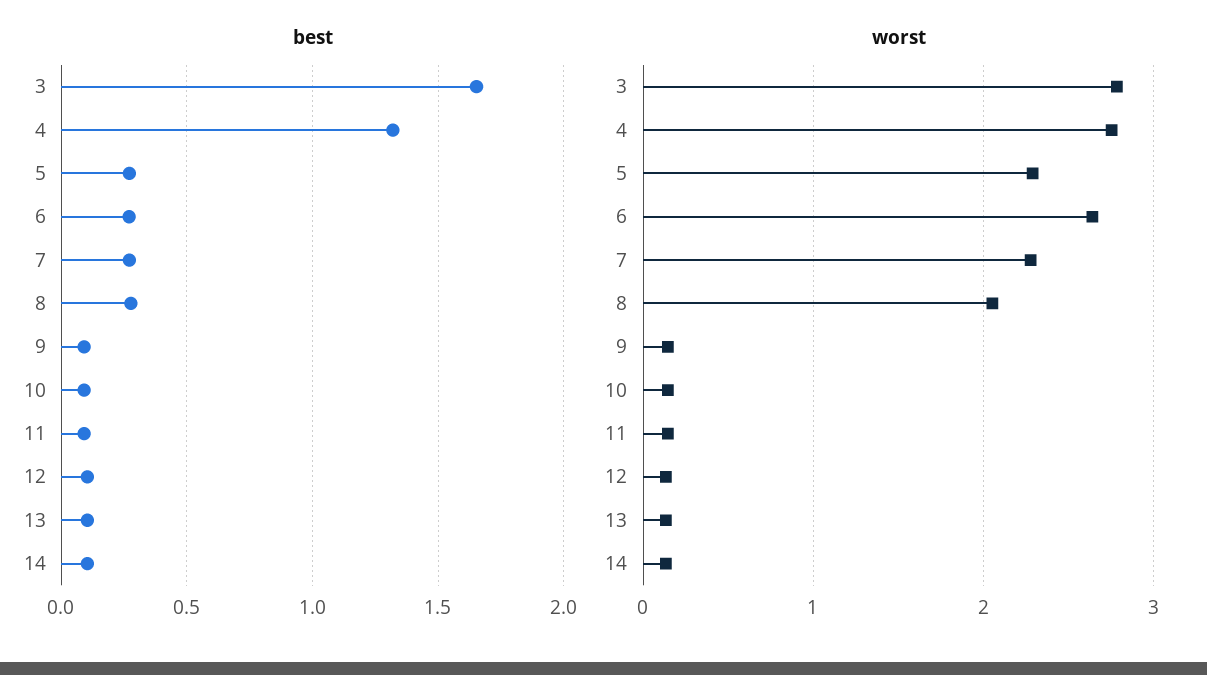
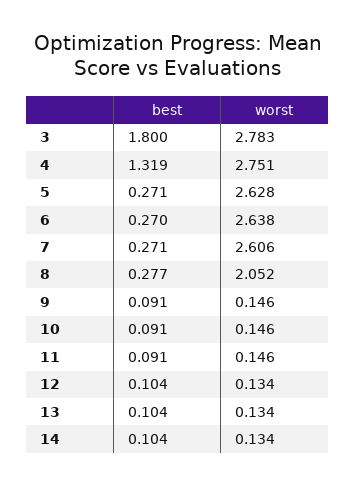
  {
    "best": {
-     "3": 1.65,
+     "3": 1.8,
      "4": 1.319,
      "5": 0.271,
      "6": 0.27,
      "7": 0.271,
      "8": 0.277,
      "9": 0.091,
      "10": 0.091,
      "11": 0.091,
      "12": 0.104,
      "13": 0.104,
      "14": 0.104
    },
    "worst": {
      "3": 2.783,
      "4": 2.751,
-     "5": 2.3,
+     "5": 2.628,
      "6": 2.638,
-     "7": 2.3,
+     "7": 2.606,
      "8": 2.052,
      "9": 0.146,
      "10": 0.146,
      "11": 0.146,
      "12": 0.134,
      "13": 0.134,
      "14": 0.134
    }
  }

